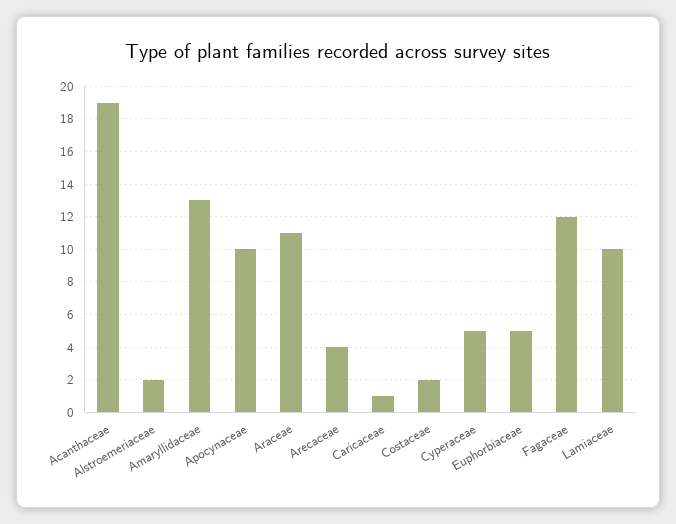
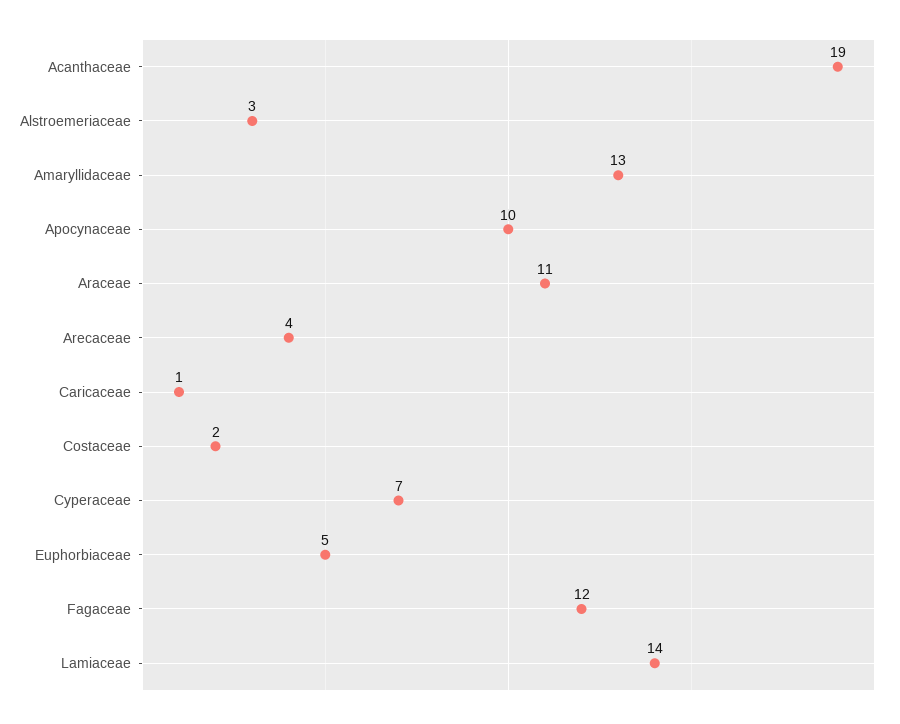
  {
    "Acanthaceae": 19,
-   "Alstroemeriaceae": 2,
+   "Alstroemeriaceae": 3,
    "Amaryllidaceae": 13,
    "Apocynaceae": 10,
    "Araceae": 11,
    "Arecaceae": 4,
    "Caricaceae": 1,
    "Costaceae": 2,
-   "Cyperaceae": 5,
+   "Cyperaceae": 7,
    "Euphorbiaceae": 5,
    "Fagaceae": 12,
-   "Lamiaceae": 10
+   "Lamiaceae": 14
  }

